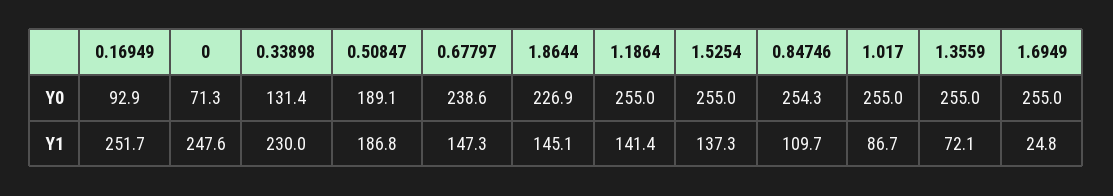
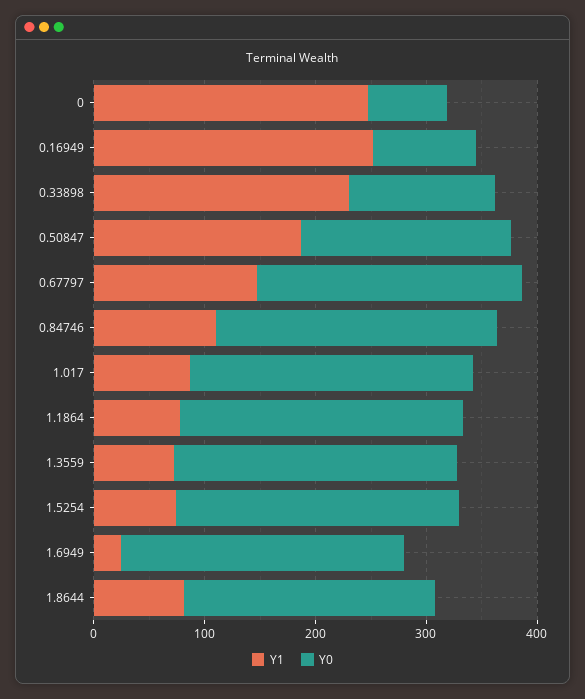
  {
    "Y0": {
      "0.16949": 92.9,
      "0": 71.3,
      "0.33898": 131.4,
      "0.50847": 189.1,
      "0.67797": 238.6,
      "1.8644": 226.9,
      "1.1864": 255,
      "1.5254": 255,
      "0.84746": 254.3,
      "1.017": 255,
      "1.3559": 255,
      "1.6949": 255
    },
    "Y1": {
      "0.16949": 251.7,
      "0": 247.6,
      "0.33898": 230,
      "0.50847": 186.8,
      "0.67797": 147.3,
-     "1.8644": 145.1,
+     "1.8644": 80,
-     "1.1864": 141.4,
+     "1.1864": 80,
-     "1.5254": 137.3,
+     "1.5254": 80,
      "0.84746": 109.7,
      "1.017": 86.7,
      "1.3559": 72.1,
      "1.6949": 24.8
    }
  }

